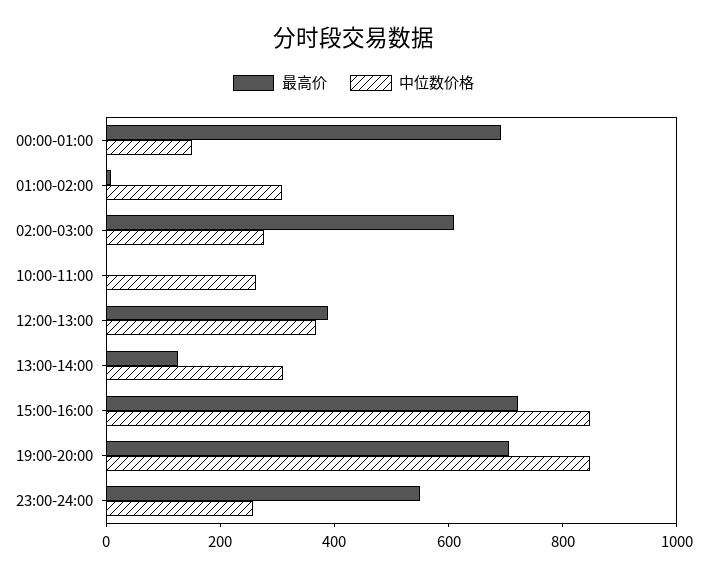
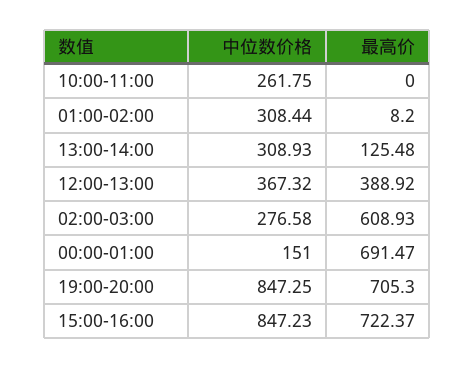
  {
    "最高价": {
      "00:00-01:00": 691.47,
      "01:00-02:00": 8.2,
      "02:00-03:00": 608.93,
      "10:00-11:00": 0,
      "12:00-13:00": 388.92,
      "13:00-14:00": 125.48,
      "15:00-16:00": 722.37,
-     "19:00-20:00": 705.3,
+     "19:00-20:00": 705.3
-     "23:00-24:00": 550
    },
    "中位数价格": {
      "00:00-01:00": 151,
      "01:00-02:00": 308.44,
      "02:00-03:00": 276.58,
      "10:00-11:00": 261.75,
      "12:00-13:00": 367.32,
      "13:00-14:00": 308.93,
      "15:00-16:00": 847.23,
-     "19:00-20:00": 847.25,
+     "19:00-20:00": 847.25
-     "23:00-24:00": 250
    }
  }

